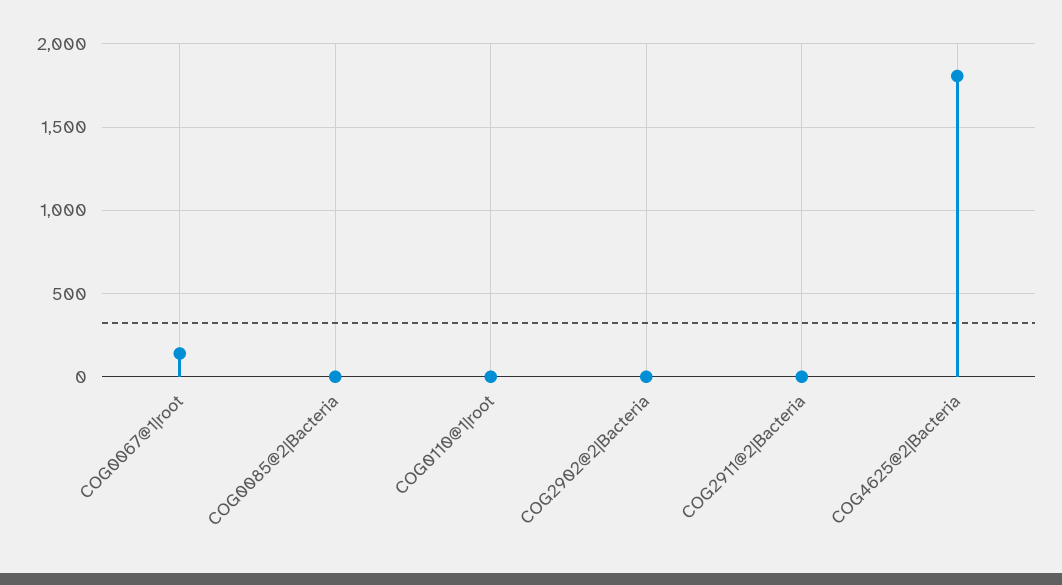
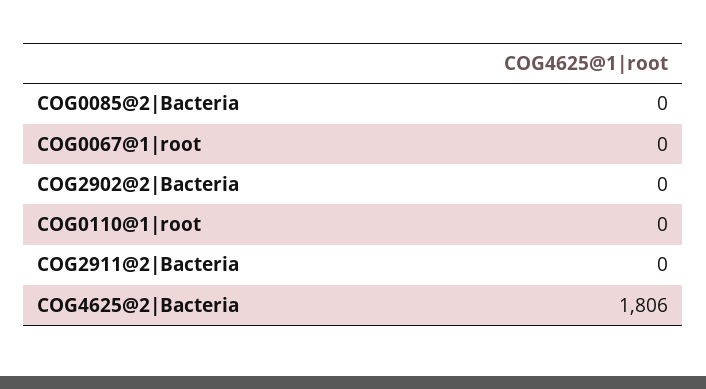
  {
-   "COG0067@1|root": 150,
+   "COG0067@1|root": 0,
    "COG0085@2|Bacteria": 0,
    "COG0110@1|root": 0,
    "COG2902@2|Bacteria": 0,
    "COG2911@2|Bacteria": 0,
    "COG4625@2|Bacteria": 1806
  }

